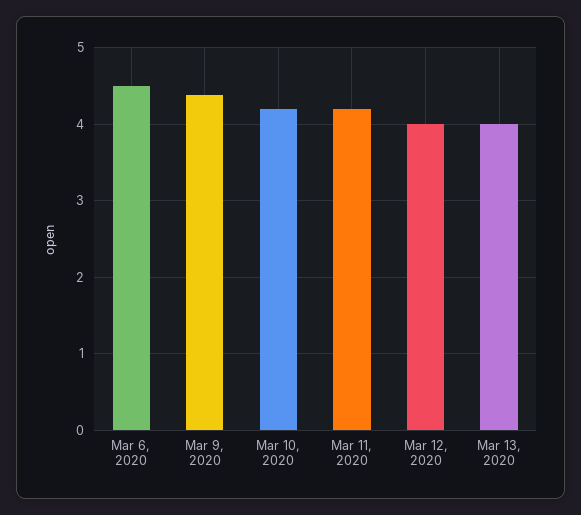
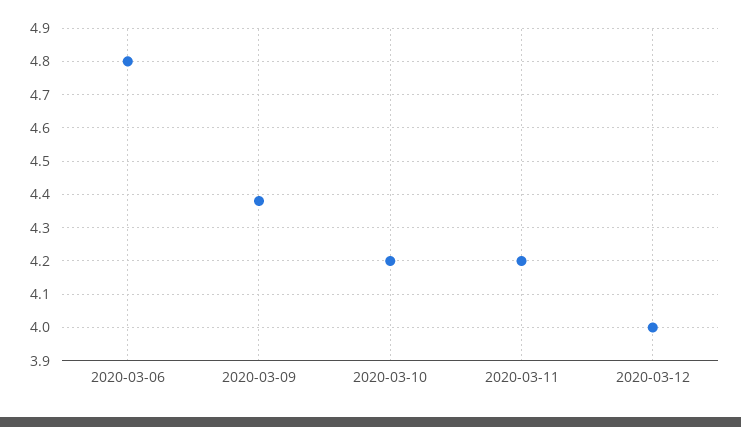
  {
-   "Mar 6, 2020": 4.5,
+   "Mar 6, 2020": 4.8,
    "Mar 9, 2020": 4.4,
    "Mar 10, 2020": 4.2,
    "Mar 11, 2020": 4.2,
-   "Mar 12, 2020": 4,
+   "Mar 12, 2020": 4
-   "Mar 13, 2020": 4
  }

